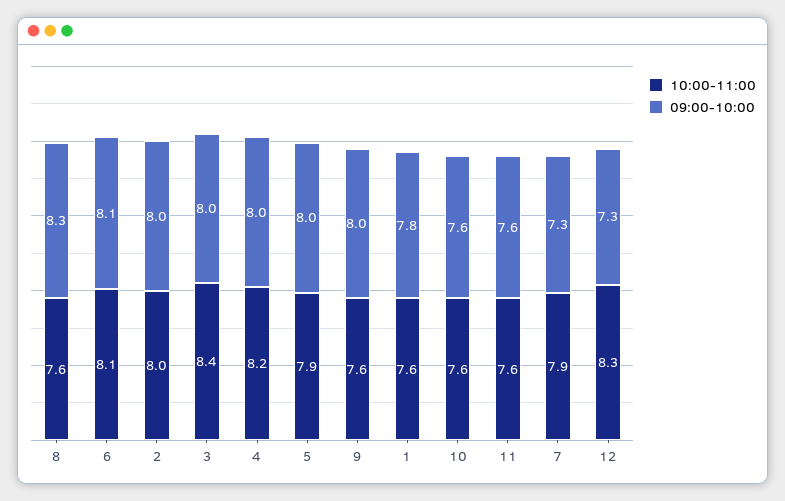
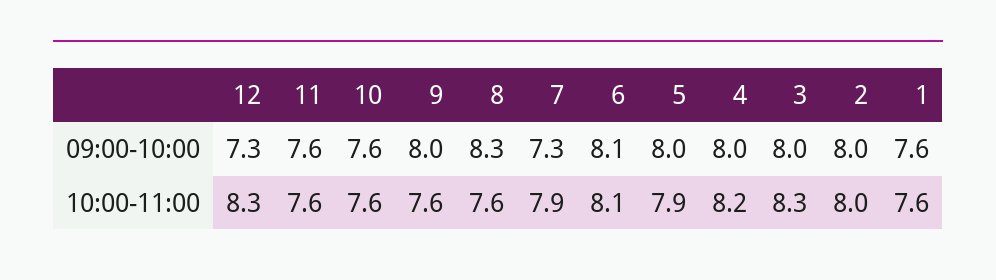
  {
    "10:00-11:00": {
      "8": 7.6,
      "6": 8.1,
      "2": 8,
-     "3": 8.4,
+     "3": 8.3,
      "4": 8.2,
      "5": 7.9,
      "9": 7.6,
      "1": 7.6,
      "10": 7.6,
      "11": 7.6,
      "7": 7.9,
      "12": 8.3
    },
    "09:00-10:00": {
      "8": 8.3,
      "6": 8.1,
      "2": 8,
      "3": 8,
      "4": 8,
      "5": 8,
      "9": 8,
-     "1": 7.8,
+     "1": 7.6,
      "10": 7.6,
      "11": 7.6,
      "7": 7.3,
      "12": 7.3
    }
  }

